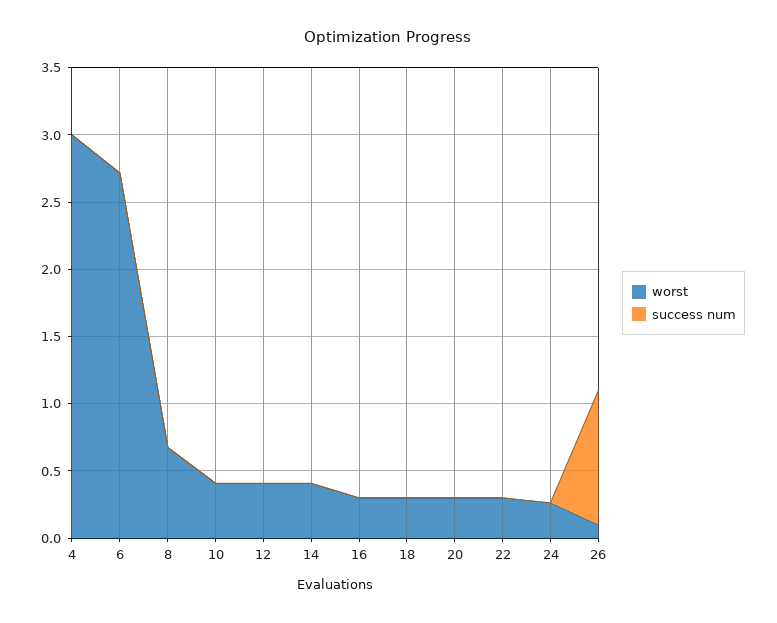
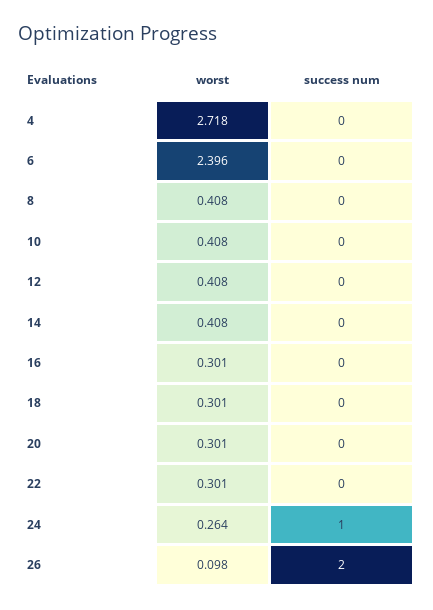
  {
    "worst": {
-     "4": 3,
+     "4": 2.718,
-     "6": 2.7,
+     "6": 2.396,
-     "8": 0.7,
+     "8": 0.408,
      "10": 0.408,
      "12": 0.408,
      "14": 0.408,
      "16": 0.301,
      "18": 0.301,
      "20": 0.301,
      "22": 0.301,
      "24": 0.264,
      "26": 0.098
    },
    "success num": {
      "4": 0,
      "6": 0,
      "8": 0,
      "10": 0,
      "12": 0,
      "14": 0,
      "16": 0,
      "18": 0,
      "20": 0,
      "22": 0,
-     "24": 0,
+     "24": 1,
-     "26": 1
+     "26": 2
    }
  }

